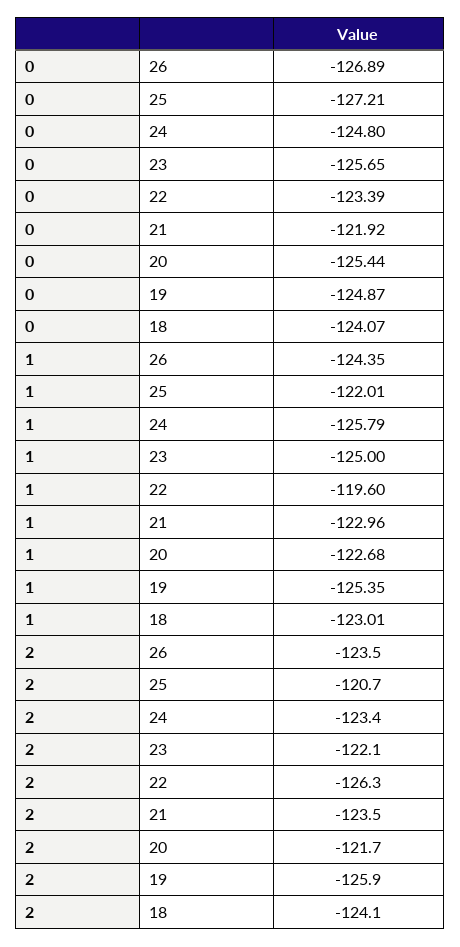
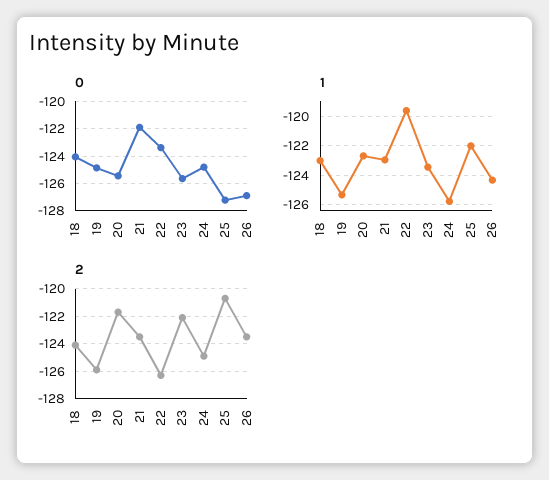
  {
    "0": {
      "26": -126.89,
      "25": -127.21,
      "24": -124.8,
      "23": -125.65,
      "22": -123.39,
      "21": -121.92,
      "20": -125.44,
      "19": -124.87,
      "18": -124.07
    },
    "1": {
      "26": -124.35,
      "25": -122.01,
      "24": -125.79,
-     "23": -125,
+     "23": -123.5,
      "22": -119.6,
      "21": -122.96,
      "20": -122.68,
      "19": -125.35,
      "18": -123.01
    },
    "2": {
      "26": -123.5,
      "25": -120.7,
-     "24": -123.4,
+     "24": -125,
      "23": -122.1,
      "22": -126.3,
      "21": -123.5,
      "20": -121.7,
      "19": -125.9,
      "18": -124.1
    }
  }

